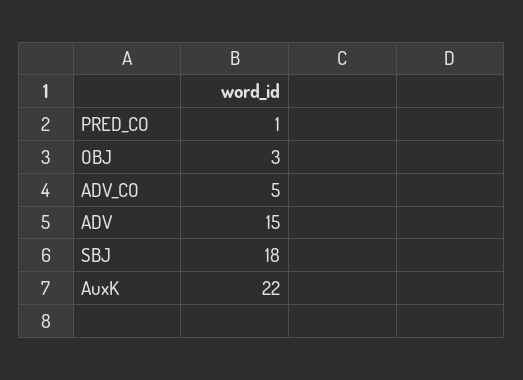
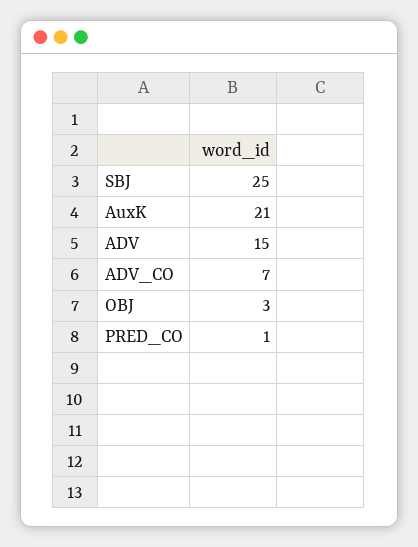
  {
    "PRED_CO": 1,
    "OBJ": 3,
-   "ADV_CO": 5,
+   "ADV_CO": 7,
    "ADV": 15,
-   "SBJ": 18,
+   "SBJ": 25,
-   "AuxK": 22
+   "AuxK": 21
  }

